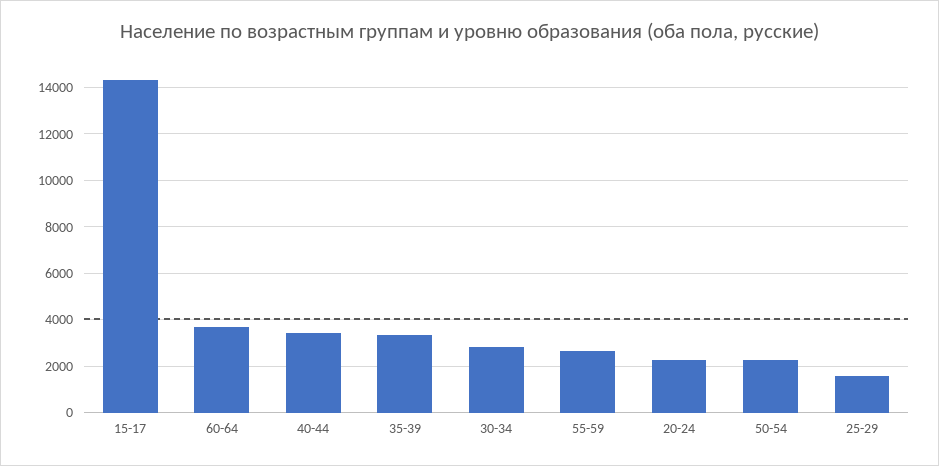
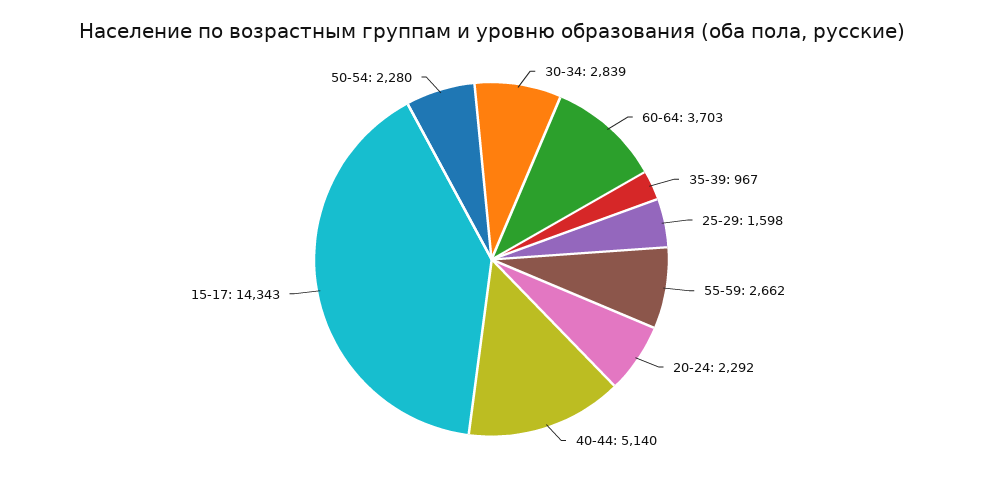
  {
    "15-17": 14343,
    "60-64": 3703,
-   "40-44": 3500,
+   "40-44": 5140,
-   "35-39": 3500,
+   "35-39": 967,
    "30-34": 2839,
    "55-59": 2662,
    "20-24": 2292,
    "50-54": 2280,
    "25-29": 1598
  }

